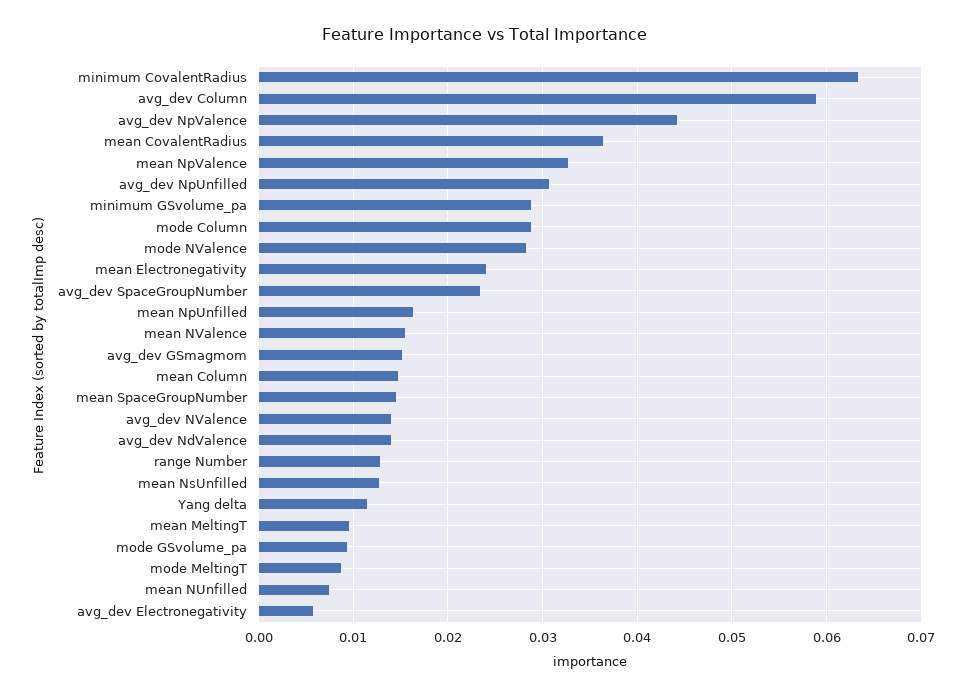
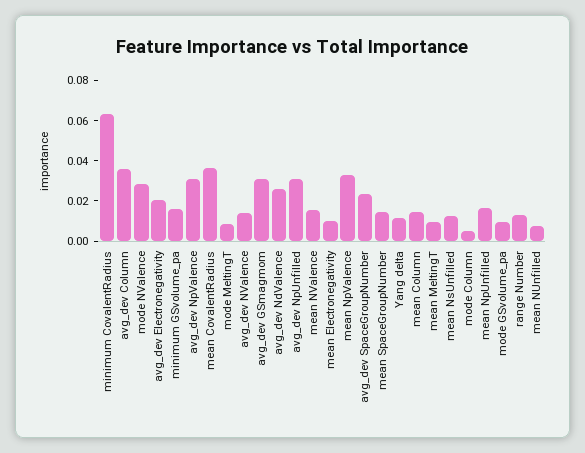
  {
    "minimum CovalentRadius": 0.063,
-   "avg_dev Column": 0.059,
+   "avg_dev Column": 0.035,
-   "avg_dev NpValence": 0.044,
+   "avg_dev NpValence": 0.03,
    "mean CovalentRadius": 0.036,
    "mean NpValence": 0.033,
    "avg_dev NpUnfilled": 0.031,
-   "minimum GSvolume_pa": 0.029,
+   "minimum GSvolume_pa": 0.015,
-   "mode Column": 0.029,
+   "mode Column": 0.005,
    "mode NValence": 0.028,
-   "mean Electronegativity": 0.024,
+   "mean Electronegativity": 0.01,
    "avg_dev SpaceGroupNumber": 0.023,
    "mean NpUnfilled": 0.016,
    "mean NValence": 0.016,
-   "avg_dev GSmagmom": 0.015,
+   "avg_dev GSmagmom": 0.03,
    "mean Column": 0.015,
    "mean SpaceGroupNumber": 0.015,
    "avg_dev NValence": 0.014,
-   "avg_dev NdValence": 0.014,
+   "avg_dev NdValence": 0.025,
    "range Number": 0.013,
    "mean NsUnfilled": 0.013,
    "Yang delta": 0.012,
    "mean MeltingT": 0.01,
    "mode GSvolume_pa": 0.009,
    "mode MeltingT": 0.009,
    "mean NUnfilled": 0.007,
-   "avg_dev Electronegativity": 0.006
+   "avg_dev Electronegativity": 0.02
  }

